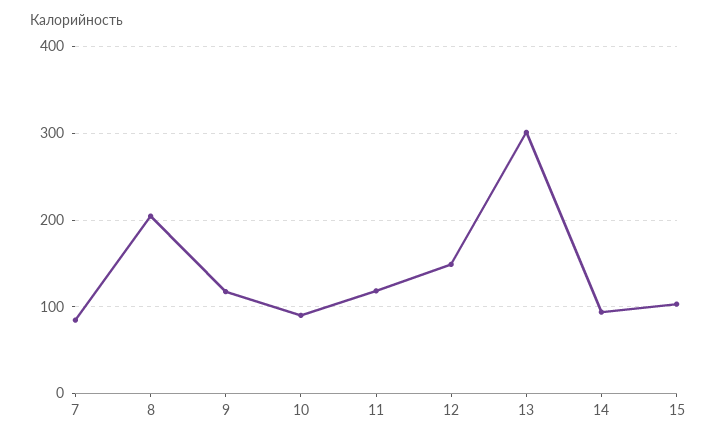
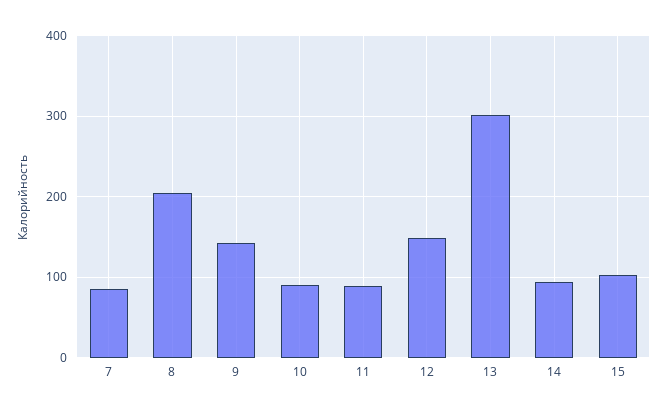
  {
    "7": 80,
    "8": 200,
-   "9": 120,
+   "9": 140,
    "10": 90,
-   "11": 120,
+   "11": 90,
    "12": 150,
    "13": 300,
    "14": 90,
    "15": 100
  }

